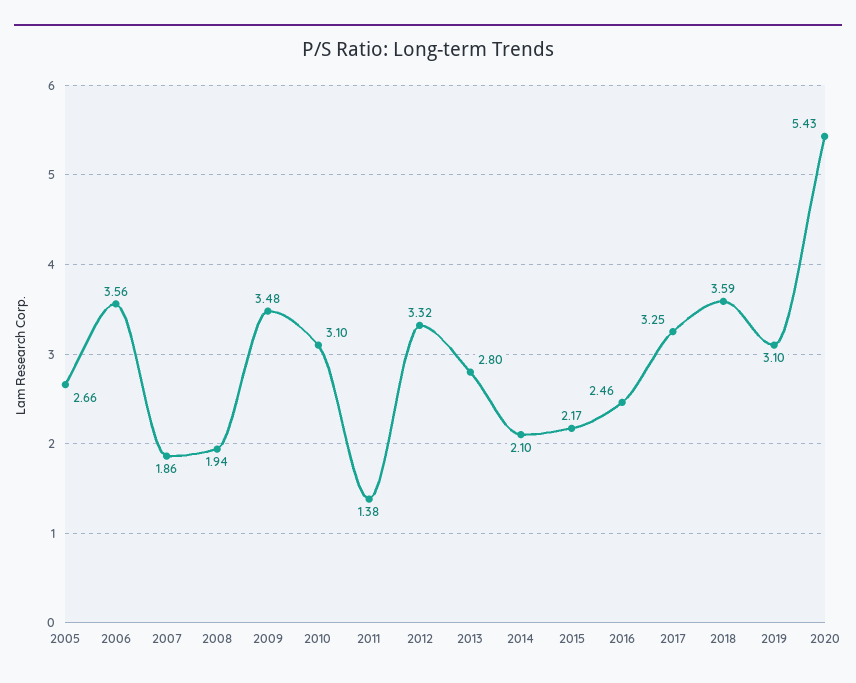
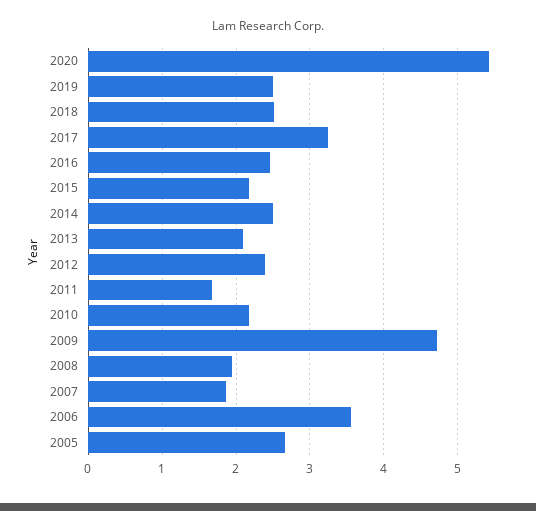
  {
    "2005": 2.66,
    "2006": 3.56,
    "2007": 1.86,
    "2008": 1.94,
-   "2009": 3.48,
+   "2009": 4.7,
-   "2010": 3.1,
+   "2010": 2.2,
-   "2011": 1.38,
+   "2011": 1.7,
-   "2012": 3.32,
+   "2012": 2.4,
-   "2013": 2.8,
+   "2013": 2.1,
-   "2014": 2.1,
+   "2014": 2.5,
    "2015": 2.17,
    "2016": 2.46,
    "2017": 3.25,
-   "2018": 3.59,
+   "2018": 2.5,
-   "2019": 3.1,
+   "2019": 2.5,
    "2020": 5.43
  }

